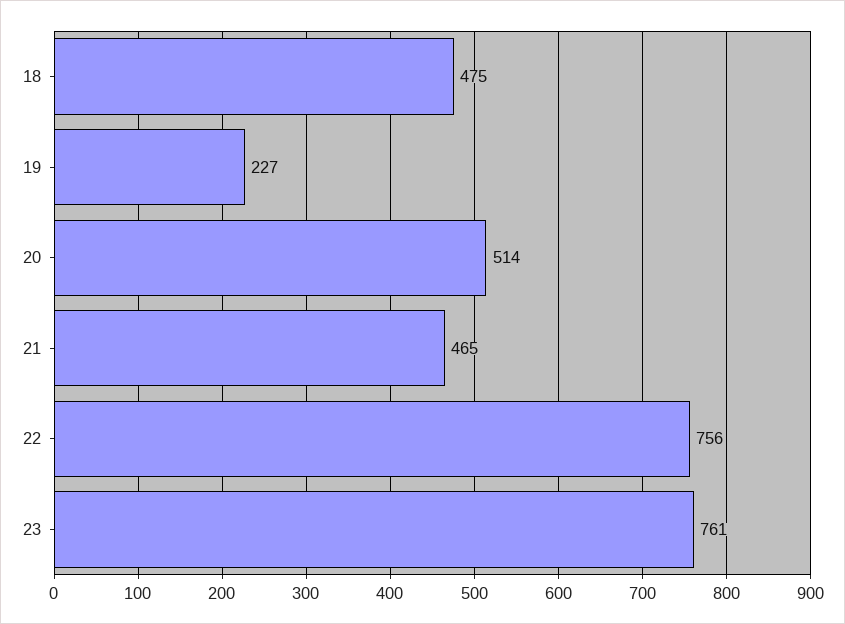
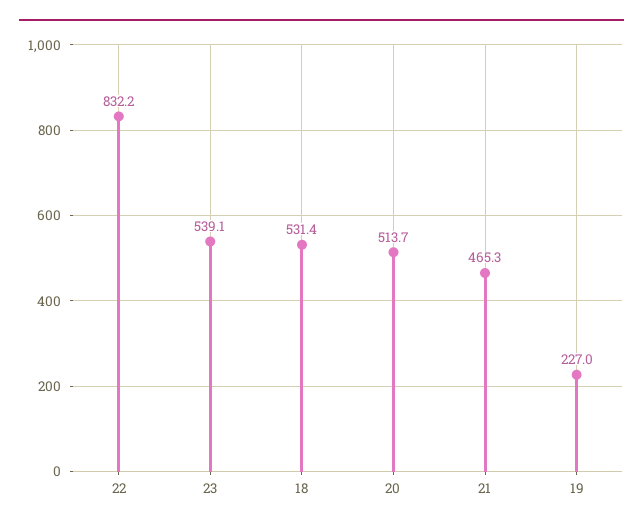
  {
-   "18": 475,
+   "18": 531.4,
    "19": 227,
    "20": 513.7,
    "21": 465.3,
-   "22": 756,
+   "22": 832.2,
-   "23": 761
+   "23": 539.1
  }

